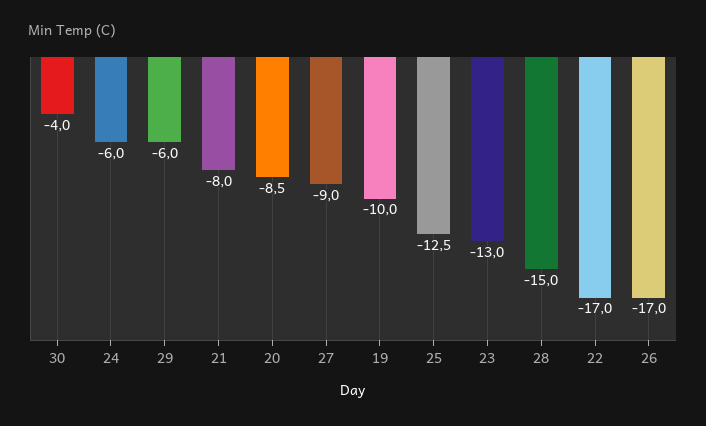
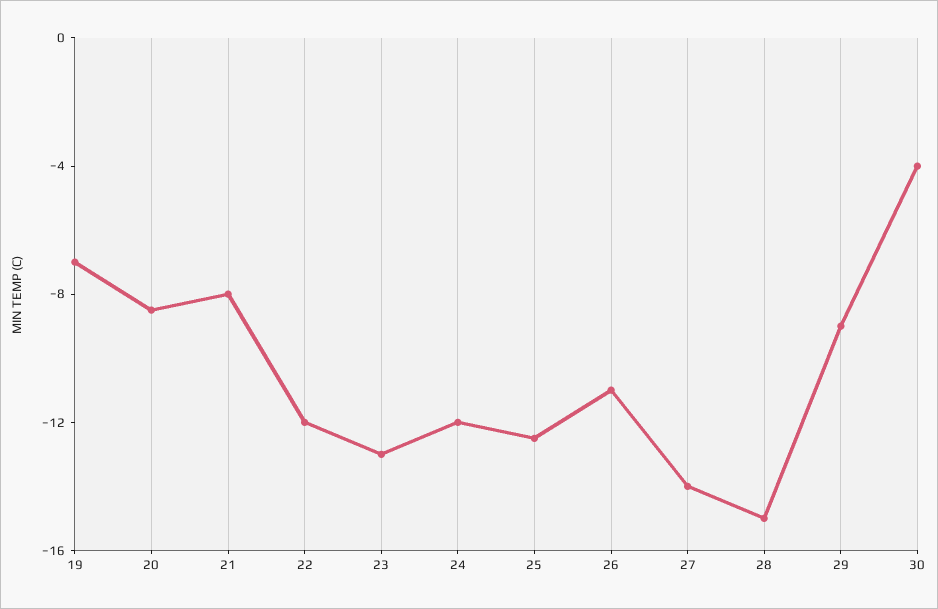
  {
    "30": -4,
-   "24": -6,
+   "24": -12,
-   "29": -6,
+   "29": -9,
    "21": -8,
    "20": -8.5,
-   "27": -9,
+   "27": -14,
-   "19": -10,
+   "19": -7,
    "25": -12.5,
    "23": -13,
    "28": -15,
-   "22": -17,
+   "22": -12,
-   "26": -17
+   "26": -11
  }

